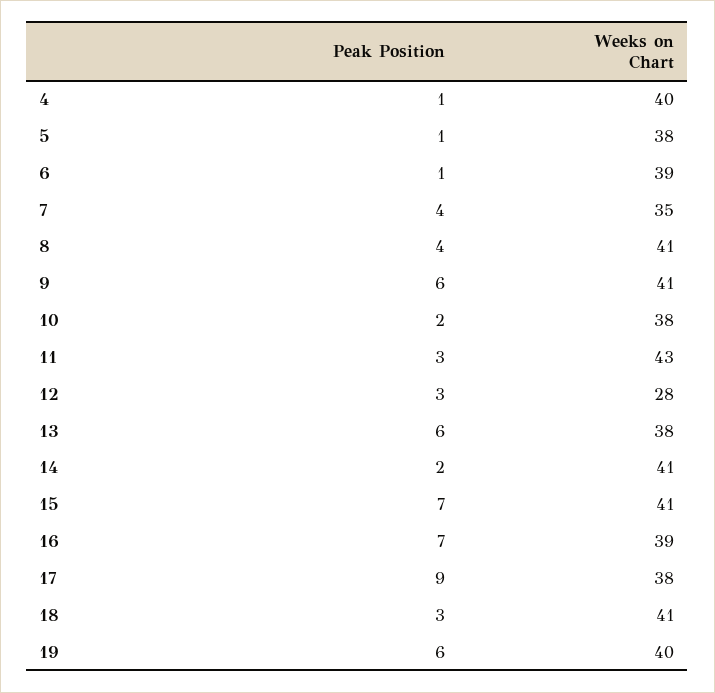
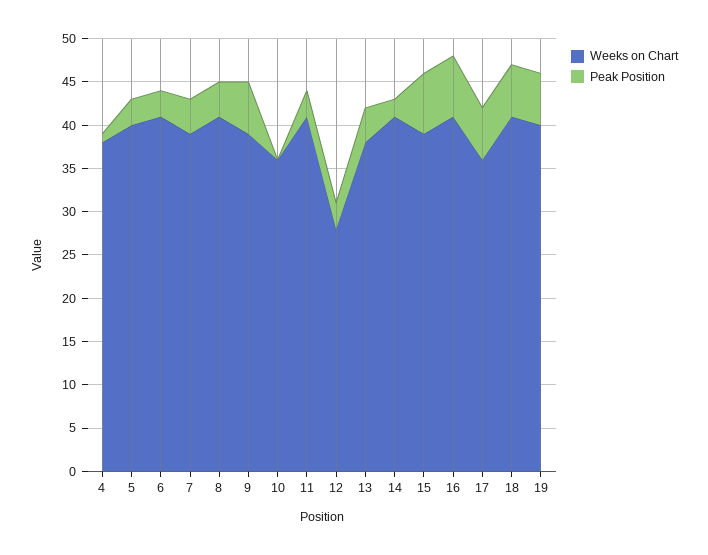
  {
    "Peak Position": {
      "4": 1,
-     "5": 1,
+     "5": 3,
-     "6": 1,
+     "6": 3,
      "7": 4,
      "8": 4,
      "9": 6,
-     "10": 2,
+     "10": 0,
      "11": 3,
      "12": 3,
-     "13": 6,
+     "13": 4,
      "14": 2,
      "15": 7,
      "16": 7,
-     "17": 9,
+     "17": 6,
-     "18": 3,
+     "18": 6,
      "19": 6
    },
    "Weeks on Chart": {
-     "4": 40,
+     "4": 38,
-     "5": 38,
+     "5": 40,
-     "6": 39,
+     "6": 41,
-     "7": 35,
+     "7": 39,
      "8": 41,
-     "9": 41,
+     "9": 39,
-     "10": 38,
+     "10": 36,
-     "11": 43,
+     "11": 41,
      "12": 28,
      "13": 38,
      "14": 41,
-     "15": 41,
+     "15": 39,
-     "16": 39,
+     "16": 41,
-     "17": 38,
+     "17": 36,
      "18": 41,
      "19": 40
    }
  }

